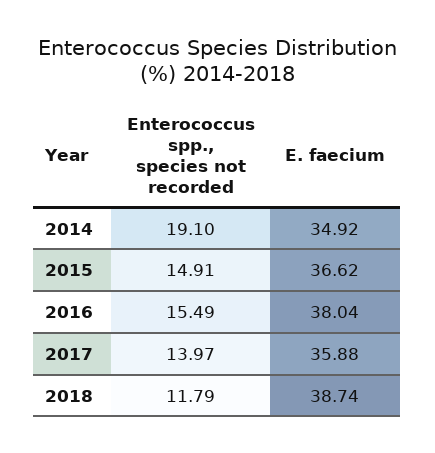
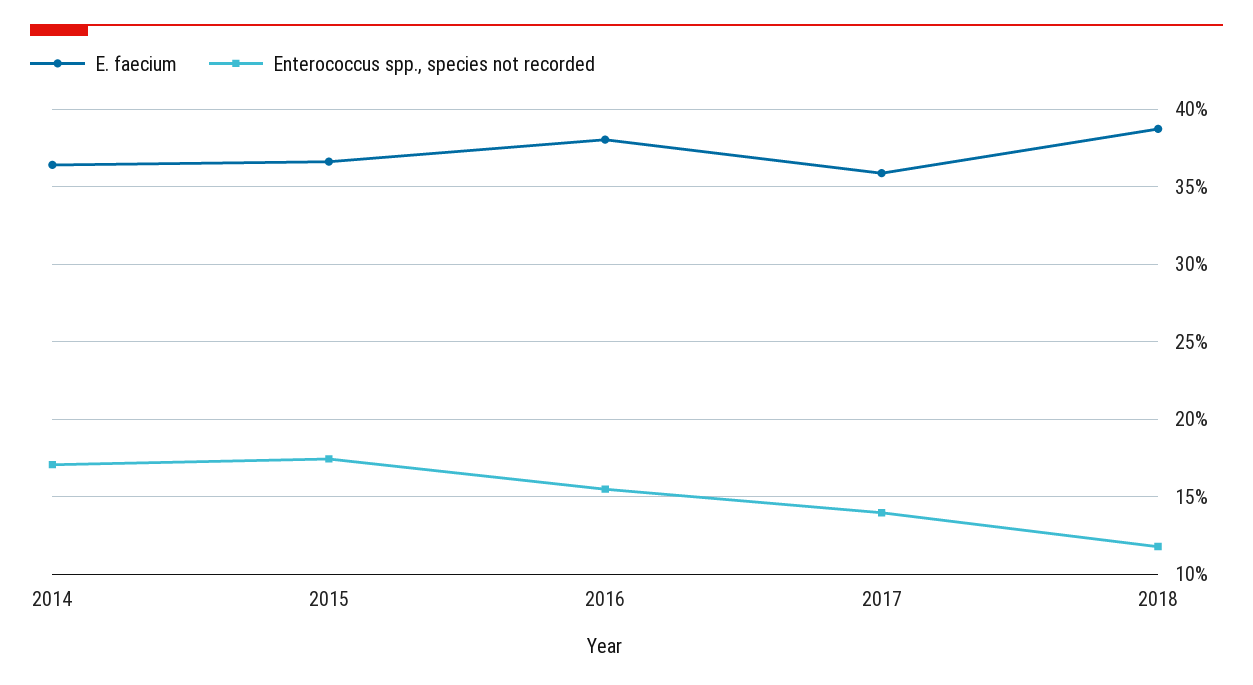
  {
    "Enterococcus spp., species not recorded": {
-     "2014": 19.1,
+     "2014": 17,
-     "2015": 14.91,
+     "2015": 17.5,
      "2016": 15.49,
      "2017": 13.97,
      "2018": 11.79
    },
    "E. faecium": {
-     "2014": 34.92,
+     "2014": 36.5,
      "2015": 36.62,
      "2016": 38.04,
      "2017": 35.88,
      "2018": 38.74
    }
  }

